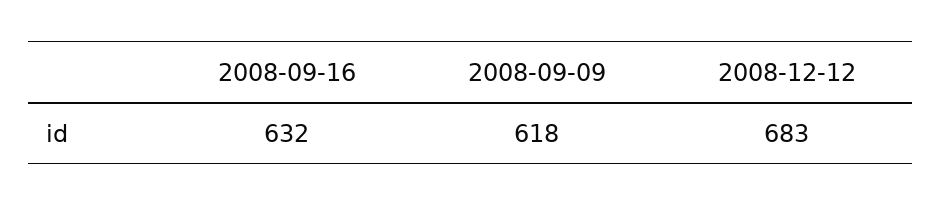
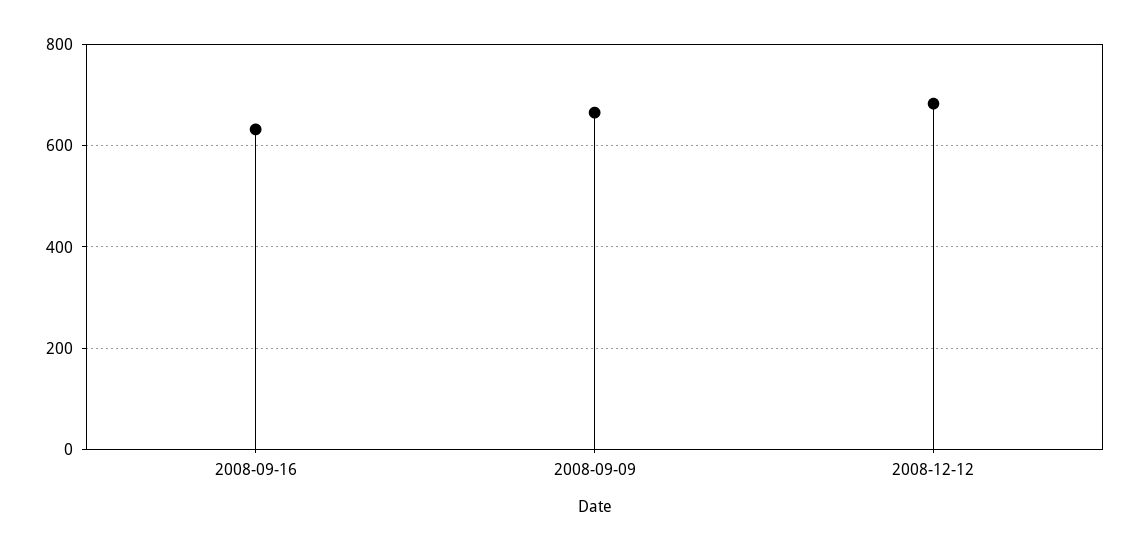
  {
    "2008-09-16": 632,
-   "2008-09-09": 618,
+   "2008-09-09": 660,
    "2008-12-12": 683
  }

